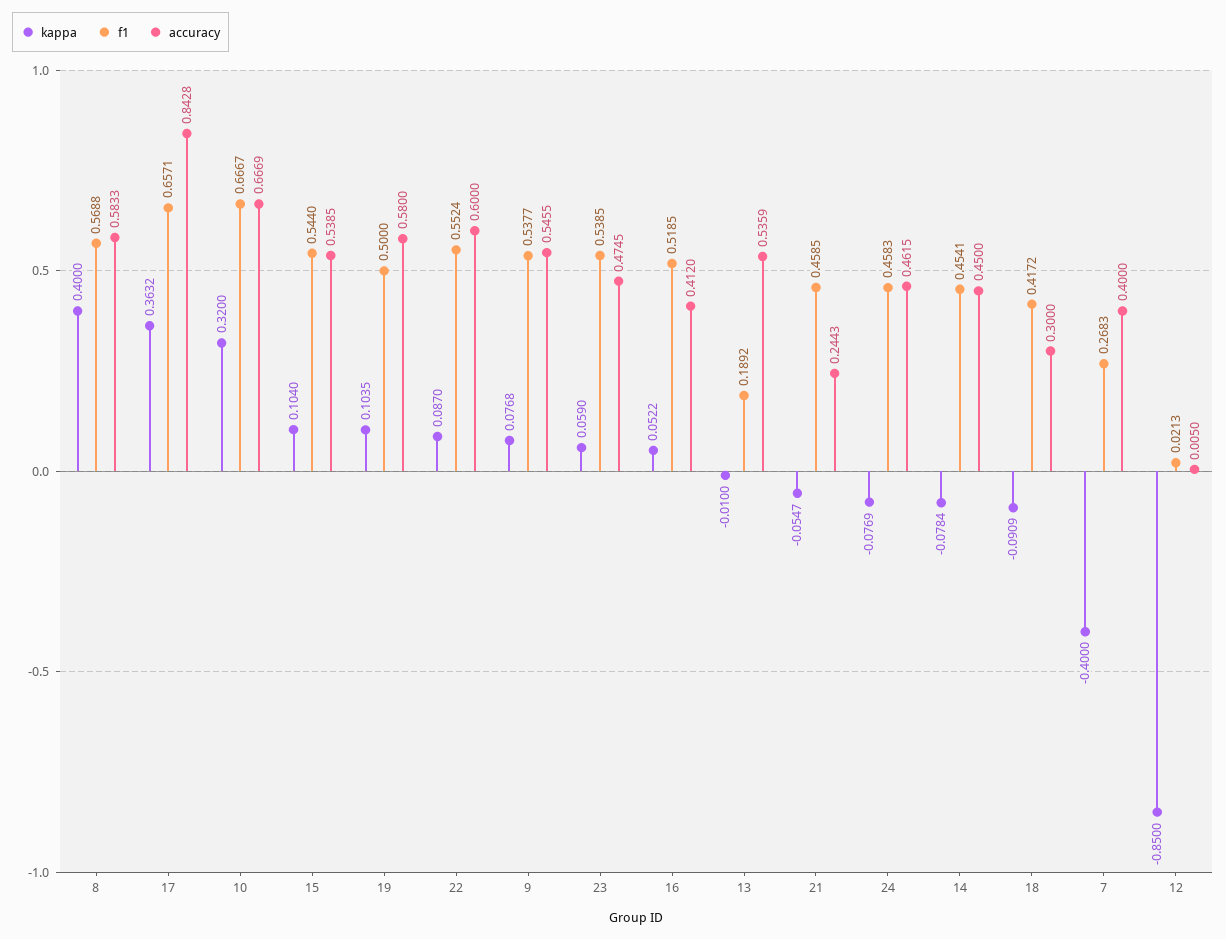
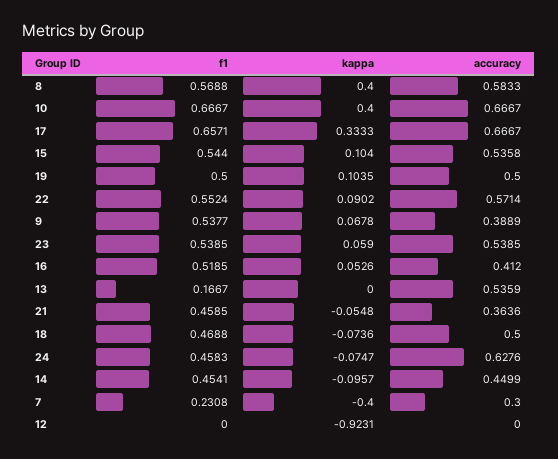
  {
    "kappa": {
      "8": 0.4,
-     "17": 0.3632,
+     "17": 0.3333,
-     "10": 0.32,
+     "10": 0.4,
      "15": 0.104,
      "19": 0.1035,
-     "22": 0.087,
+     "22": 0.0902,
-     "9": 0.0768,
+     "9": 0.0678,
      "23": 0.059,
-     "16": 0.0522,
+     "16": 0.0526,
-     "13": -0.01,
+     "13": 0,
-     "21": -0.0547,
+     "21": -0.0548,
-     "24": -0.0769,
+     "24": -0.0747,
-     "14": -0.0784,
+     "14": -0.0957,
-     "18": -0.0909,
+     "18": -0.0736,
      "7": -0.4,
-     "12": -0.85
+     "12": -0.9231
    },
    "f1": {
      "8": 0.5688,
      "17": 0.6571,
      "10": 0.6667,
      "15": 0.544,
      "19": 0.5,
      "22": 0.5524,
      "9": 0.5377,
      "23": 0.5385,
      "16": 0.5185,
-     "13": 0.1892,
+     "13": 0.1667,
      "21": 0.4585,
      "24": 0.4583,
      "14": 0.4541,
-     "18": 0.4172,
+     "18": 0.4688,
-     "7": 0.2683,
+     "7": 0.2308,
-     "12": 0.0213
+     "12": 0
    },
    "accuracy": {
      "8": 0.5833,
-     "17": 0.8428,
+     "17": 0.6667,
-     "10": 0.6669,
+     "10": 0.6667,
-     "15": 0.5385,
+     "15": 0.5358,
-     "19": 0.58,
+     "19": 0.5,
-     "22": 0.6,
+     "22": 0.5714,
-     "9": 0.5455,
+     "9": 0.3889,
-     "23": 0.4745,
+     "23": 0.5385,
      "16": 0.412,
      "13": 0.5359,
-     "21": 0.2443,
+     "21": 0.3636,
-     "24": 0.4615,
+     "24": 0.6276,
-     "14": 0.45,
+     "14": 0.4499,
-     "18": 0.3,
+     "18": 0.5,
-     "7": 0.4,
+     "7": 0.3,
-     "12": 0.005
+     "12": 0
    }
  }

